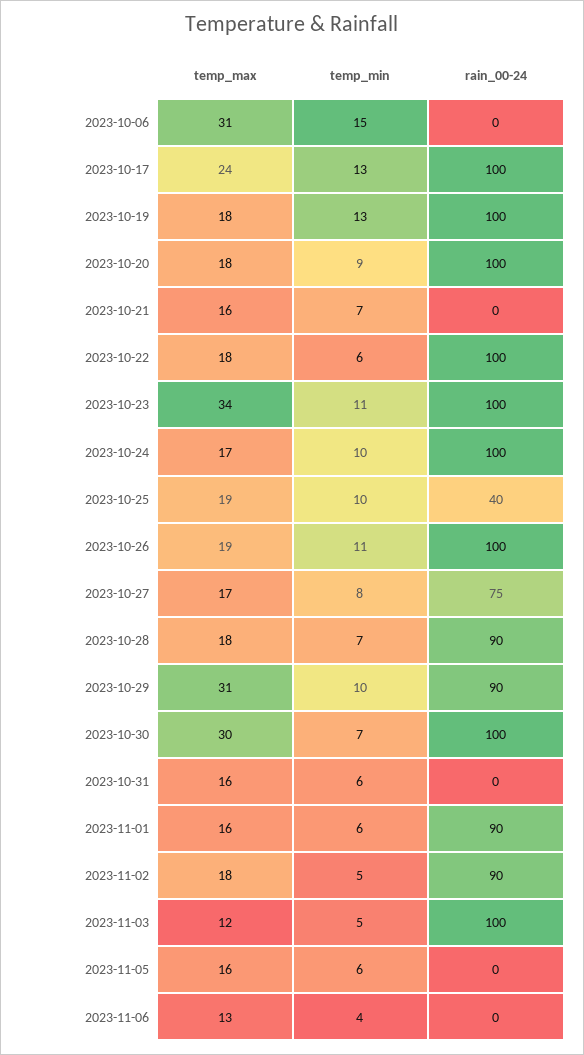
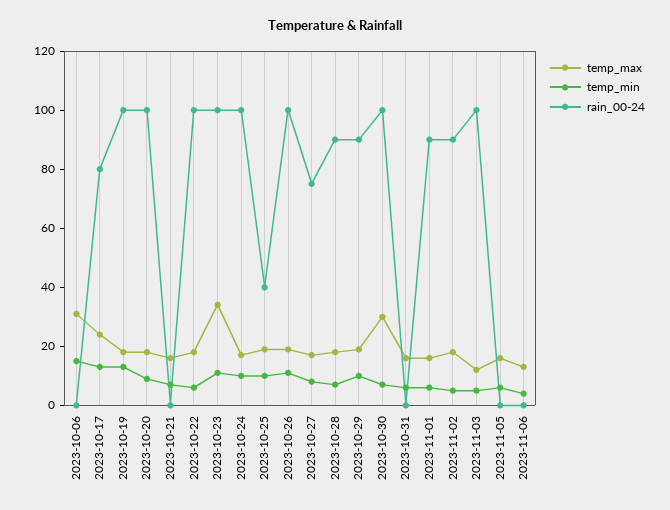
  {
    "temp_max": {
      "2023-10-06": 31,
      "2023-10-17": 24,
      "2023-10-19": 18,
      "2023-10-20": 18,
      "2023-10-21": 16,
      "2023-10-22": 18,
      "2023-10-23": 34,
      "2023-10-24": 17,
      "2023-10-25": 19,
      "2023-10-26": 19,
      "2023-10-27": 17,
      "2023-10-28": 18,
-     "2023-10-29": 31,
+     "2023-10-29": 20,
      "2023-10-30": 30,
      "2023-10-31": 16,
      "2023-11-01": 16,
      "2023-11-02": 18,
      "2023-11-03": 12,
      "2023-11-05": 16,
      "2023-11-06": 13
    },
    "temp_min": {
      "2023-10-06": 15,
      "2023-10-17": 13,
      "2023-10-19": 13,
      "2023-10-20": 9,
      "2023-10-21": 7,
      "2023-10-22": 6,
      "2023-10-23": 11,
      "2023-10-24": 10,
      "2023-10-25": 10,
      "2023-10-26": 11,
      "2023-10-27": 8,
      "2023-10-28": 7,
      "2023-10-29": 10,
      "2023-10-30": 7,
      "2023-10-31": 6,
      "2023-11-01": 6,
      "2023-11-02": 5,
      "2023-11-03": 5,
      "2023-11-05": 6,
      "2023-11-06": 4
    },
    "rain_00-24": {
      "2023-10-06": 0,
-     "2023-10-17": 100,
+     "2023-10-17": 80,
      "2023-10-19": 100,
      "2023-10-20": 100,
      "2023-10-21": 0,
      "2023-10-22": 100,
      "2023-10-23": 100,
      "2023-10-24": 100,
      "2023-10-25": 40,
      "2023-10-26": 100,
      "2023-10-27": 75,
      "2023-10-28": 90,
      "2023-10-29": 90,
      "2023-10-30": 100,
      "2023-10-31": 0,
      "2023-11-01": 90,
      "2023-11-02": 90,
      "2023-11-03": 100,
      "2023-11-05": 0,
      "2023-11-06": 0
    }
  }

